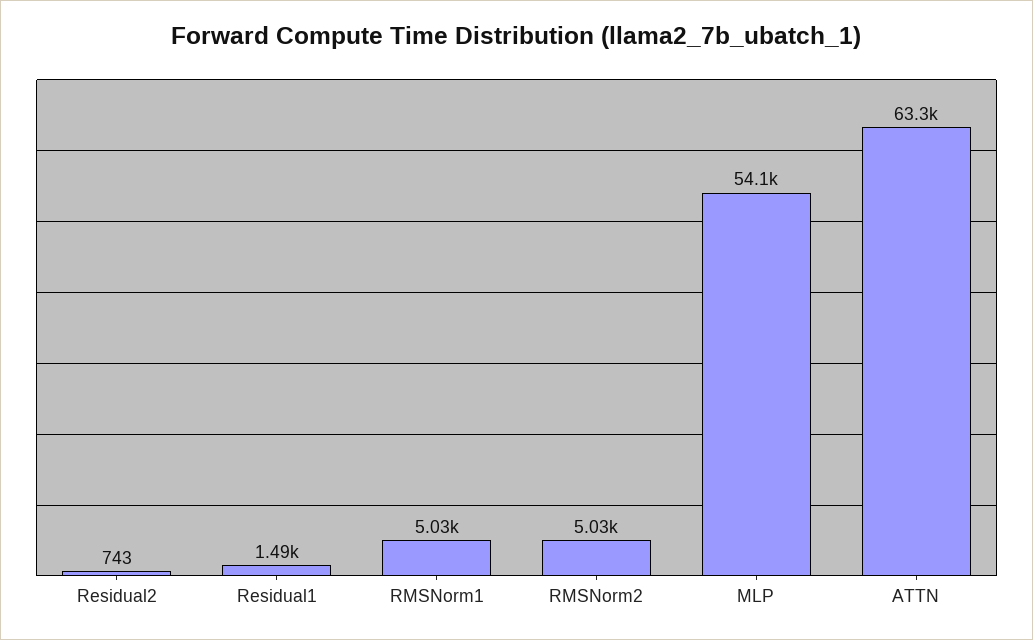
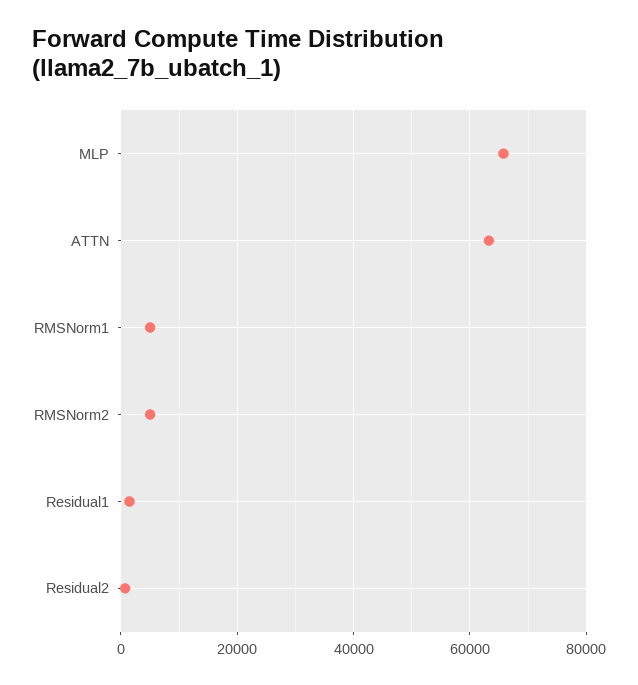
  {
    "Residual2": 743,
    "Residual1": 1490,
    "RMSNorm1": 5030,
    "RMSNorm2": 5030,
-   "MLP": 54100,
+   "MLP": 66000,
    "ATTN": 63300
  }

